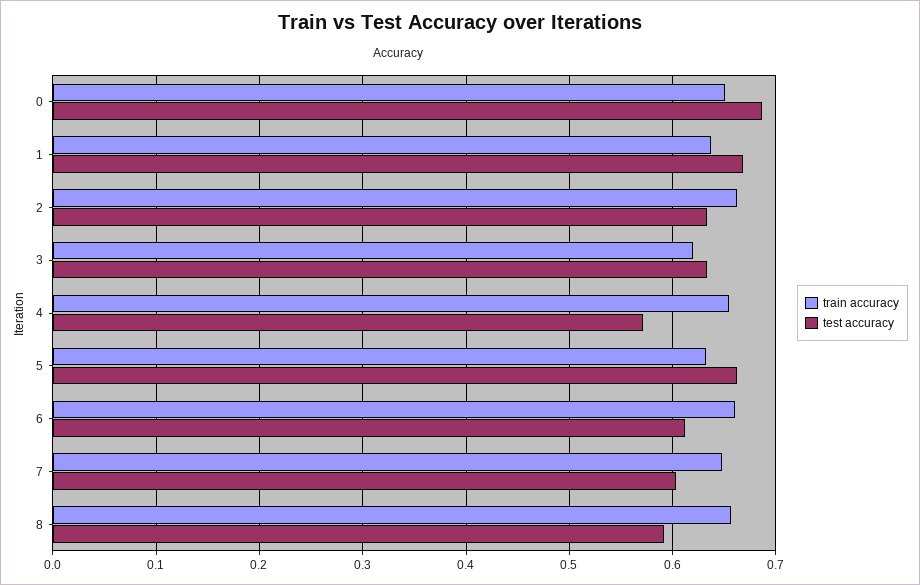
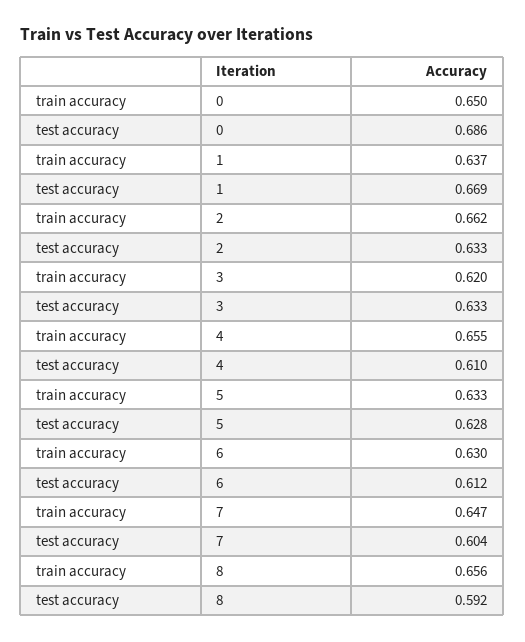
  {
    "train accuracy": {
      "0": 0.65,
      "1": 0.637,
      "2": 0.662,
      "3": 0.62,
      "4": 0.655,
      "5": 0.633,
-     "6": 0.66,
+     "6": 0.63,
      "7": 0.647,
      "8": 0.656
    },
    "test accuracy": {
      "0": 0.686,
      "1": 0.669,
      "2": 0.633,
      "3": 0.633,
-     "4": 0.57,
+     "4": 0.61,
-     "5": 0.66,
+     "5": 0.628,
      "6": 0.612,
      "7": 0.604,
      "8": 0.592
    }
  }

